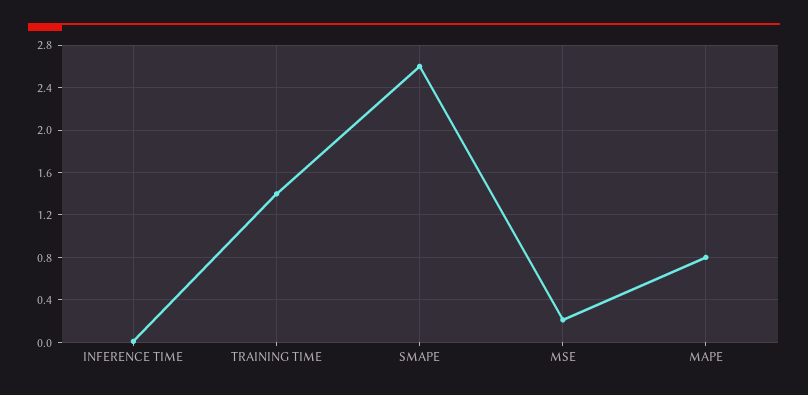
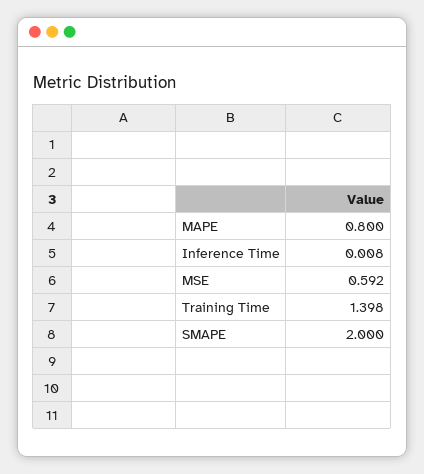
  {
    "INFERENCE TIME": 0.008,
    "TRAINING TIME": 1.398,
-   "SMAPE": 2.6,
+   "SMAPE": 2,
-   "MSE": 0.2,
+   "MSE": 0.592,
    "MAPE": 0.8
  }

